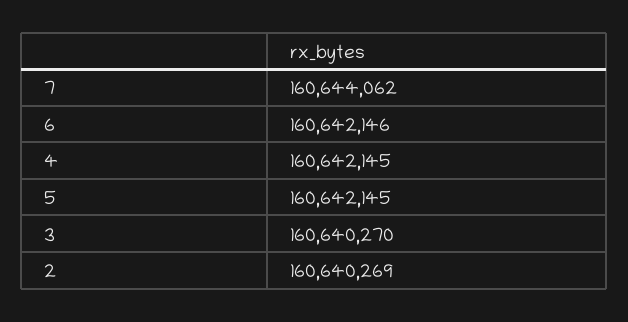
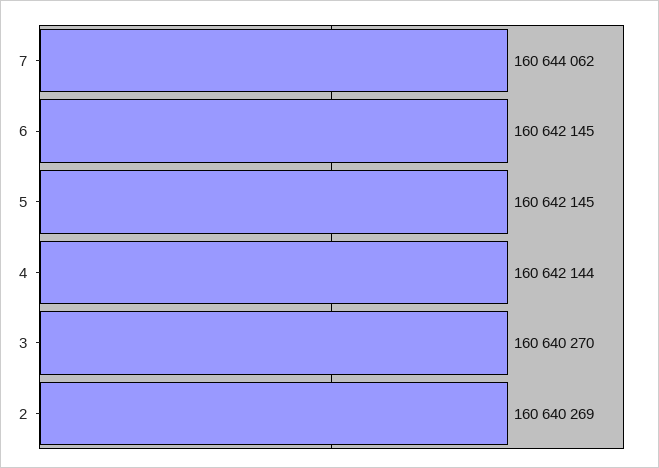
  {
    "7": 160644062,
-   "6": 160642146,
+   "6": 160642145,
-   "4": 160642145,
+   "4": 160642144,
    "5": 160642145,
    "3": 160640270,
    "2": 160640269
  }

